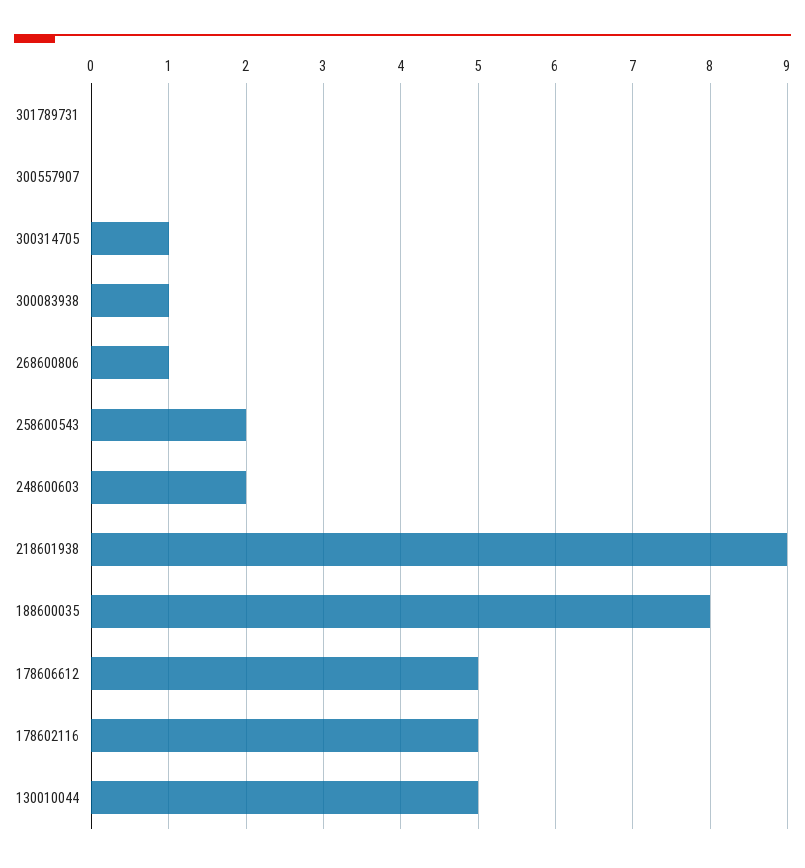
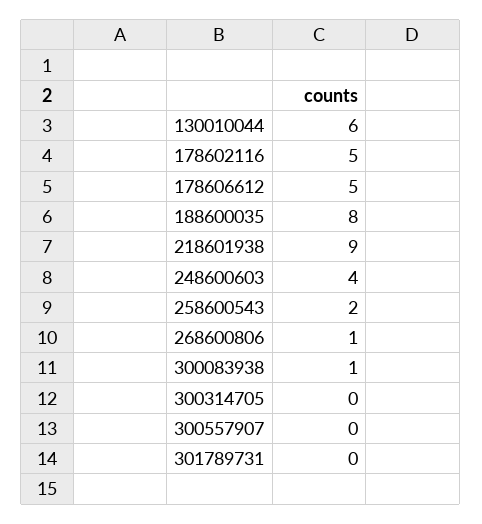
  {
    "301789731": 0,
    "300557907": 0,
-   "300314705": 1,
+   "300314705": 0,
    "300083938": 1,
    "268600806": 1,
    "258600543": 2,
-   "248600603": 2,
+   "248600603": 4,
    "218601938": 9,
    "188600035": 8,
    "178606612": 5,
    "178602116": 5,
-   "130010044": 5
+   "130010044": 6
  }

